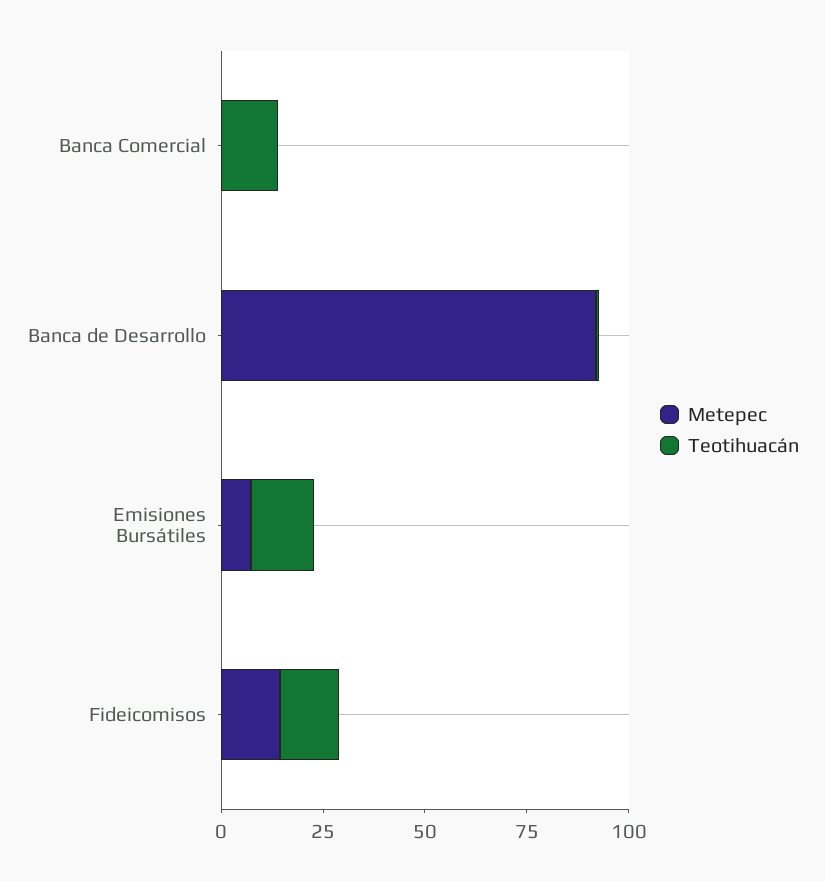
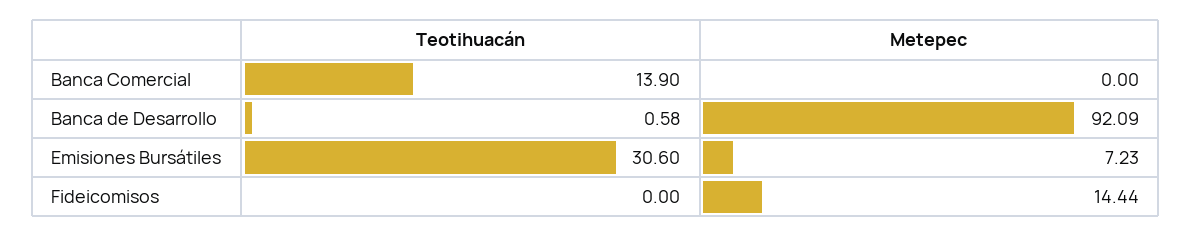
  {
    "Metepec": {
      "Banca Comercial": 0,
      "Banca de Desarrollo": 92.09,
      "Emisiones Bursátiles": 7.23,
      "Fideicomisos": 14.44
    },
    "Teotihuacán": {
      "Banca Comercial": 13.9,
      "Banca de Desarrollo": 0.58,
-     "Emisiones Bursátiles": 15,
+     "Emisiones Bursátiles": 30.6,
-     "Fideicomisos": 15
+     "Fideicomisos": 0
    }
  }

